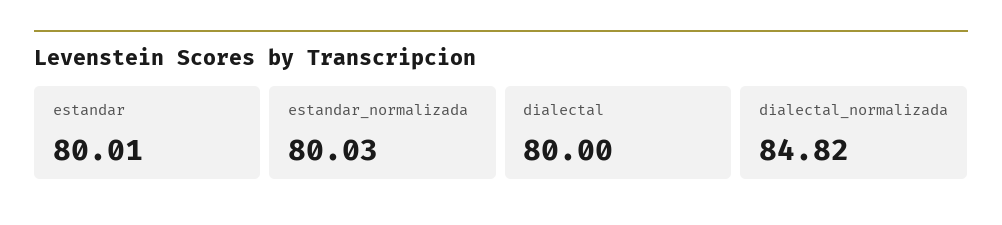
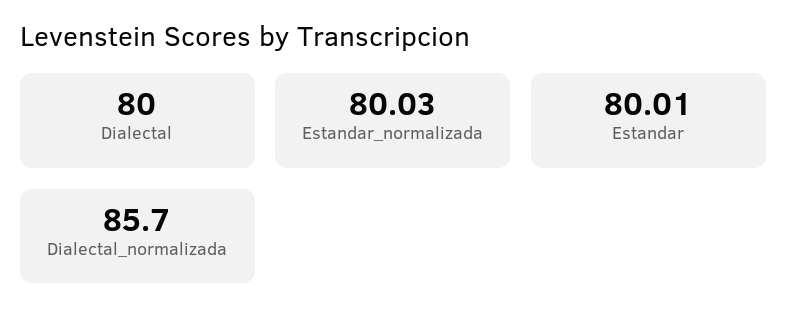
  {
    "estandar": 80.01,
    "estandar_normalizada": 80.03,
    "dialectal": 80,
-   "dialectal_normalizada": 84.82
+   "dialectal_normalizada": 85.7
  }

